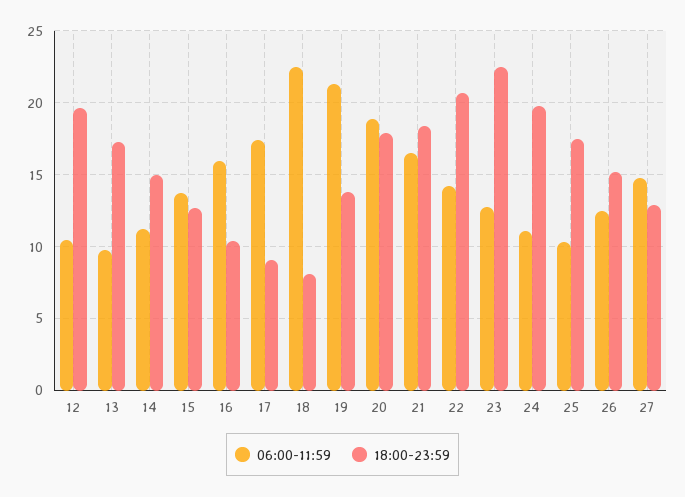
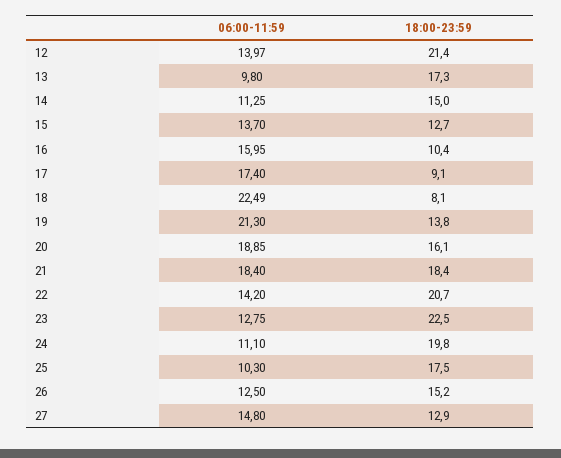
  {
    "06:00-11:59": {
-     "12": 10.5,
+     "12": 13.97,
      "13": 9.8,
      "14": 11.25,
      "15": 13.7,
      "16": 15.95,
      "17": 17.4,
      "18": 22.49,
      "19": 21.3,
      "20": 18.85,
-     "21": 16.5,
+     "21": 18.4,
      "22": 14.2,
      "23": 12.75,
      "24": 11.1,
      "25": 10.3,
      "26": 12.5,
      "27": 14.8
    },
    "18:00-23:59": {
-     "12": 19.5,
+     "12": 21.4,
      "13": 17.3,
      "14": 15,
      "15": 12.7,
      "16": 10.4,
      "17": 9.1,
      "18": 8.1,
      "19": 13.8,
-     "20": 18,
+     "20": 16.1,
      "21": 18.4,
      "22": 20.7,
      "23": 22.5,
      "24": 19.8,
      "25": 17.5,
      "26": 15.2,
      "27": 12.9
    }
  }

